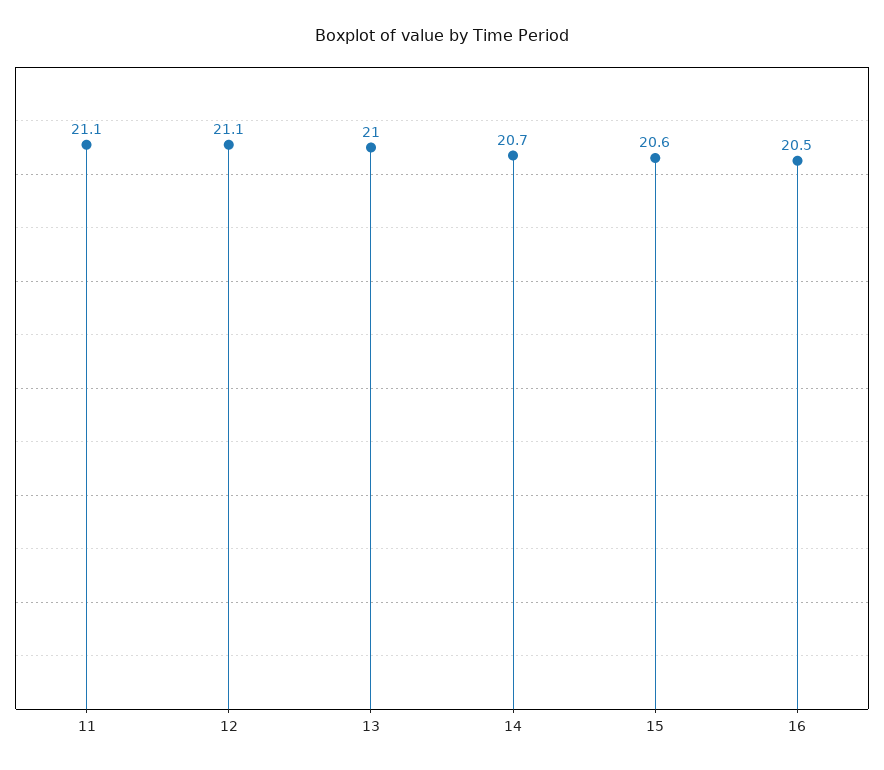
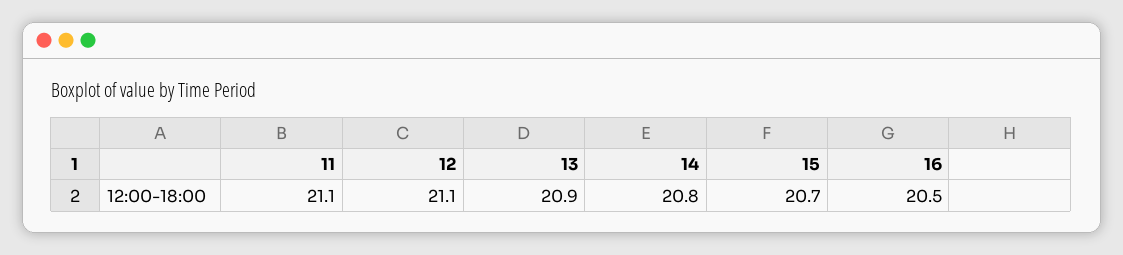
  {
    "11": 21.1,
    "12": 21.1,
-   "13": 21,
+   "13": 20.9,
-   "14": 20.7,
+   "14": 20.8,
-   "15": 20.6,
+   "15": 20.7,
    "16": 20.5
  }

